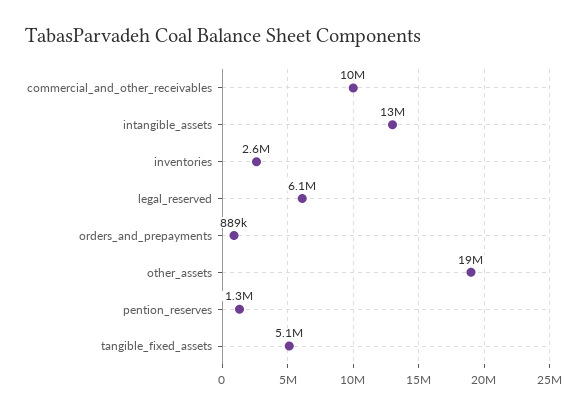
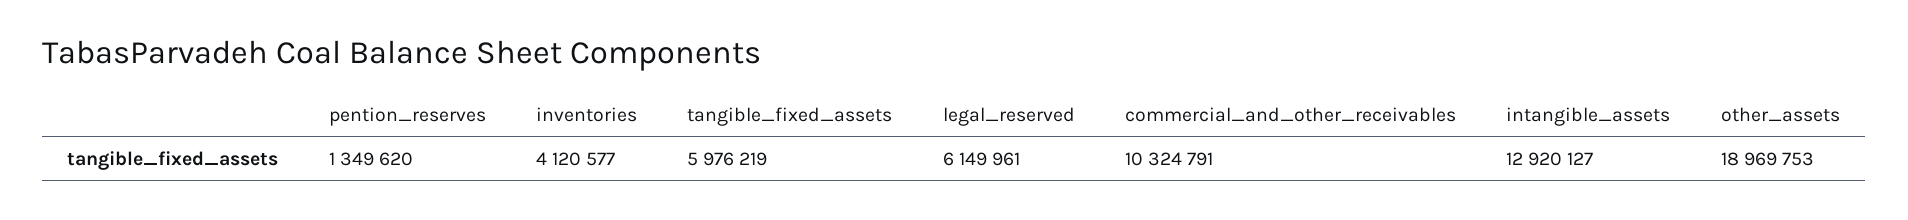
  {
    "commercial_and_other_receivables": 10324791,
    "intangible_assets": 12920127,
-   "inventories": 2600000,
+   "inventories": 4120577,
    "legal_reserved": 6149961,
-   "orders_and_prepayments": 889000,
    "other_assets": 18969753,
    "pention_reserves": 1349620,
-   "tangible_fixed_assets": 5100000
+   "tangible_fixed_assets": 5976219
  }

